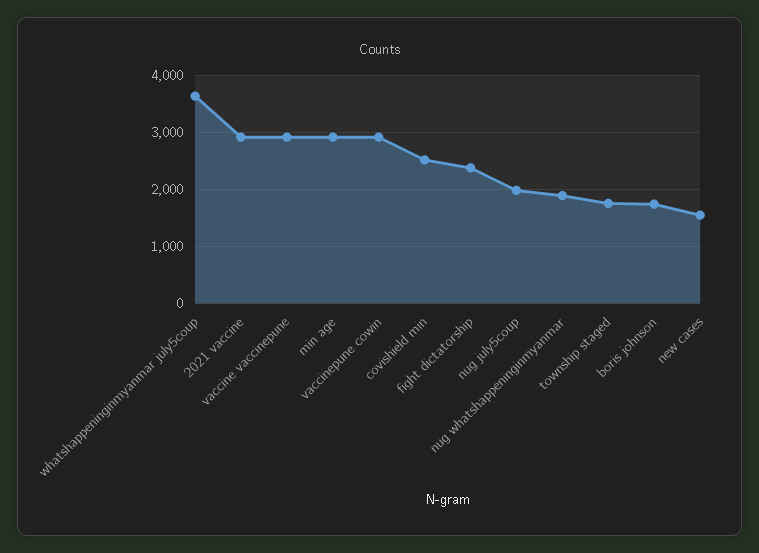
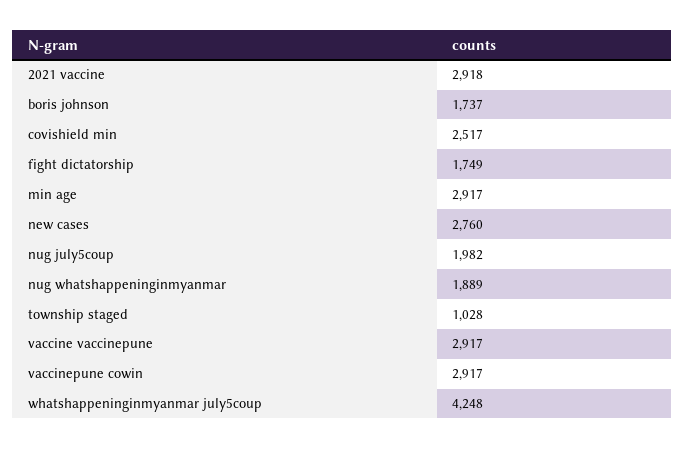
  {
-   "whatshappeninginmyanmar july5coup": 3600,
+   "whatshappeninginmyanmar july5coup": 4248,
    "2021 vaccine": 2918,
    "vaccine vaccinepune": 2917,
    "min age": 2917,
    "vaccinepune cowin": 2917,
    "covishield min": 2517,
-   "fight dictatorship": 2400,
+   "fight dictatorship": 1749,
    "nug july5coup": 1982,
    "nug whatshappeninginmyanmar": 1889,
-   "township staged": 1800,
+   "township staged": 1028,
    "boris johnson": 1737,
-   "new cases": 1600
+   "new cases": 2760
  }

